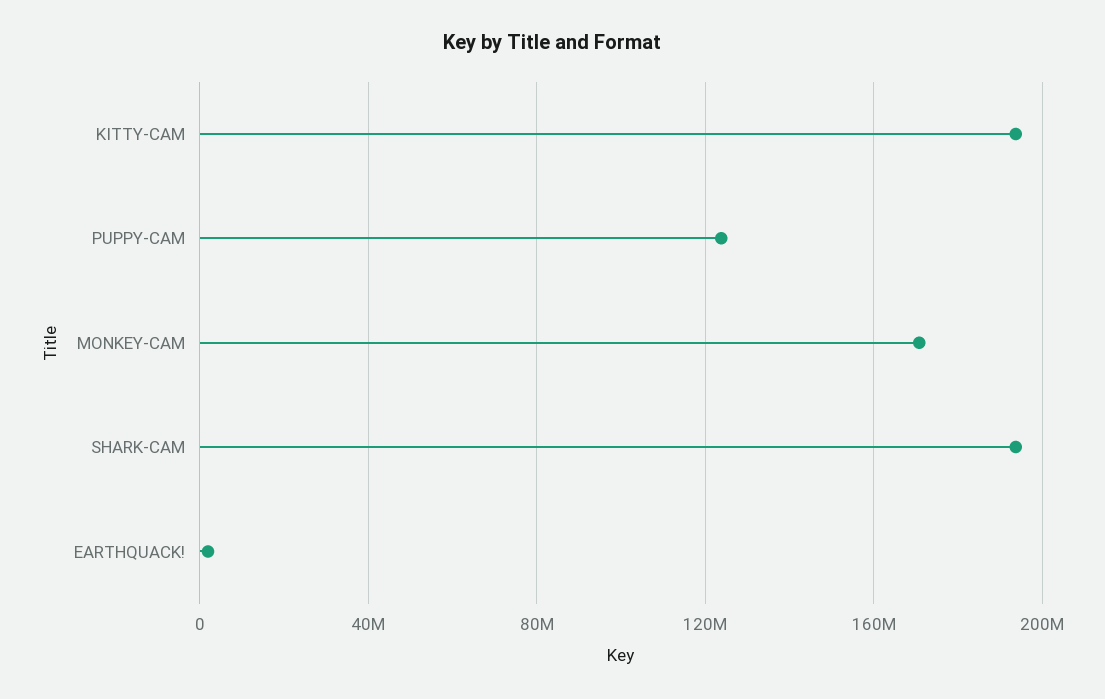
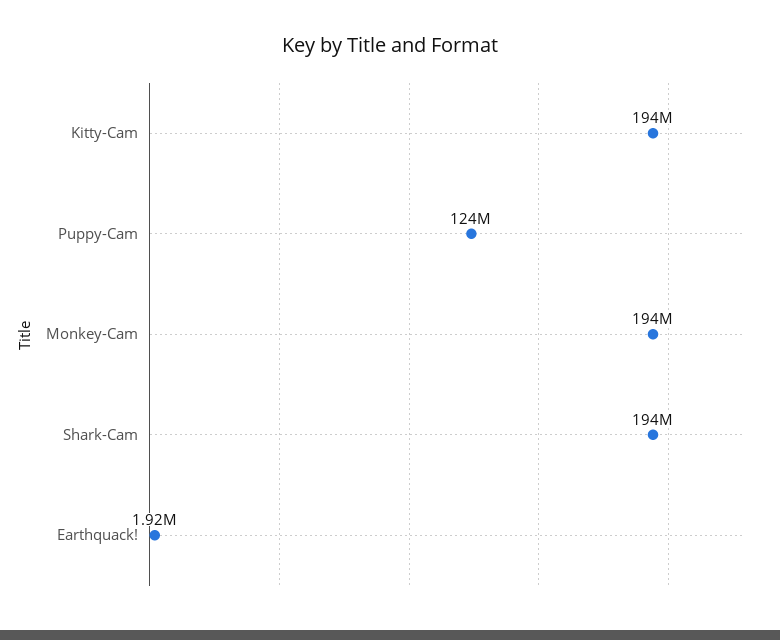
  {
    "KITTY-CAM": 194000000,
    "PUPPY-CAM": 124000000,
-   "MONKEY-CAM": 170000000,
+   "MONKEY-CAM": 194000000,
    "SHARK-CAM": 194000000,
    "EARTHQUACK!": 1920000
  }

